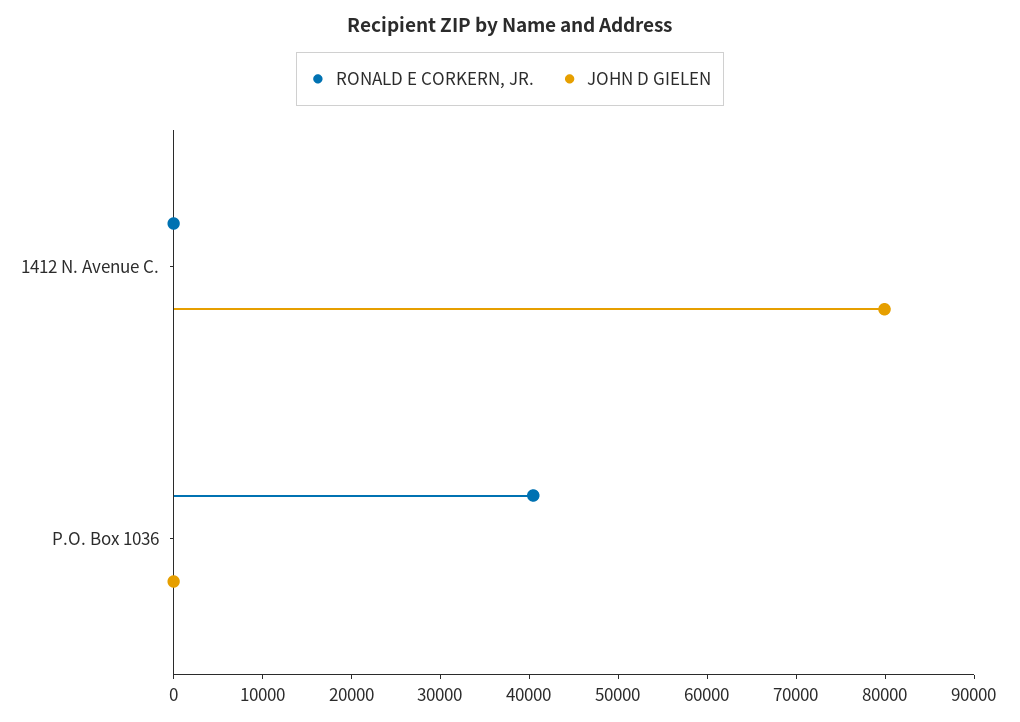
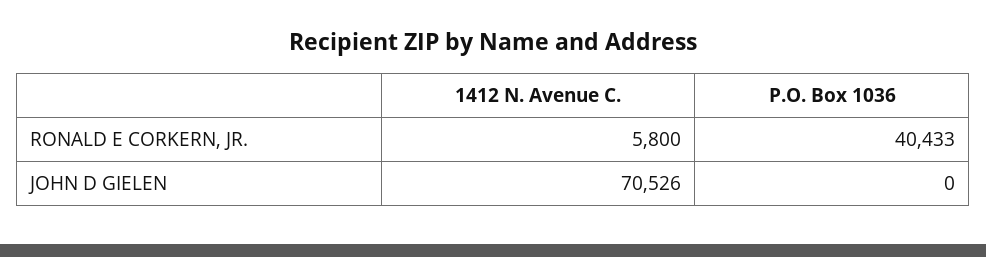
  {
    "RONALD E CORKERN, JR.": {
-     "1412 N. Avenue C.": 0,
+     "1412 N. Avenue C.": 5800,
      "P.O. Box 1036": 40433
    },
    "JOHN D GIELEN": {
-     "1412 N. Avenue C.": 80000,
+     "1412 N. Avenue C.": 70526,
      "P.O. Box 1036": 0
    }
  }

